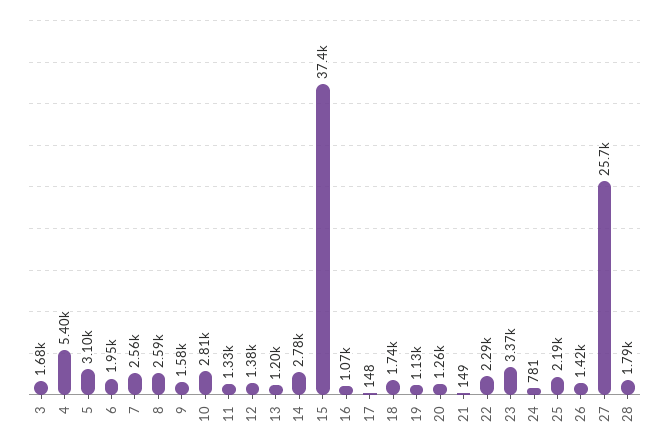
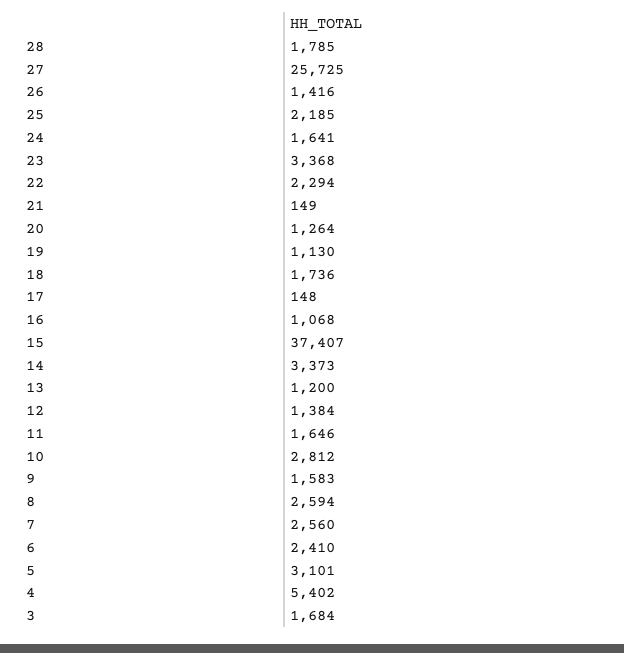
  {
    "3": 1684,
    "4": 5402,
    "5": 3101,
-   "6": 1950,
+   "6": 2410,
    "7": 2560,
    "8": 2594,
    "9": 1583,
    "10": 2812,
-   "11": 1330,
+   "11": 1646,
    "12": 1384,
    "13": 1200,
-   "14": 2780,
+   "14": 3373,
    "15": 37407,
    "16": 1068,
    "17": 148,
    "18": 1736,
    "19": 1130,
    "20": 1264,
    "21": 149,
    "22": 2294,
    "23": 3368,
-   "24": 781,
+   "24": 1641,
    "25": 2185,
    "26": 1416,
    "27": 25725,
    "28": 1785
  }

